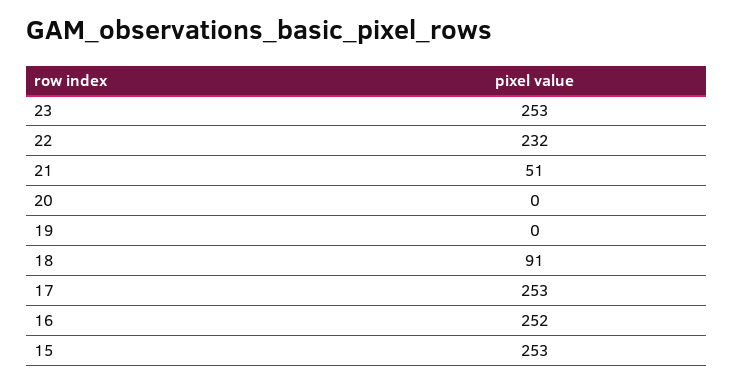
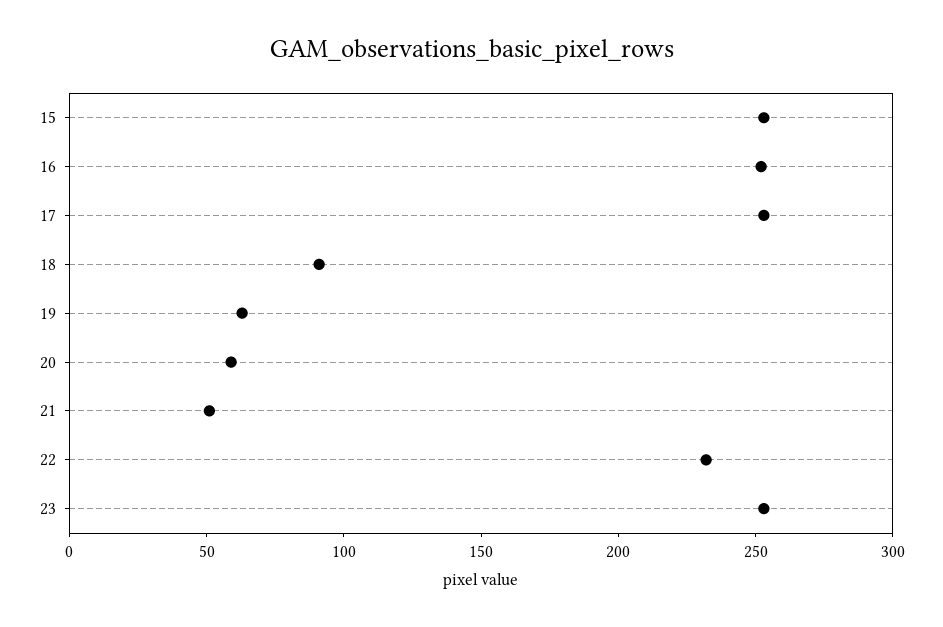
  {
    "23": 253,
    "22": 232,
    "21": 51,
-   "20": 0,
+   "20": 60,
-   "19": 0,
+   "19": 60,
    "18": 91,
    "17": 253,
    "16": 252,
    "15": 253
  }

